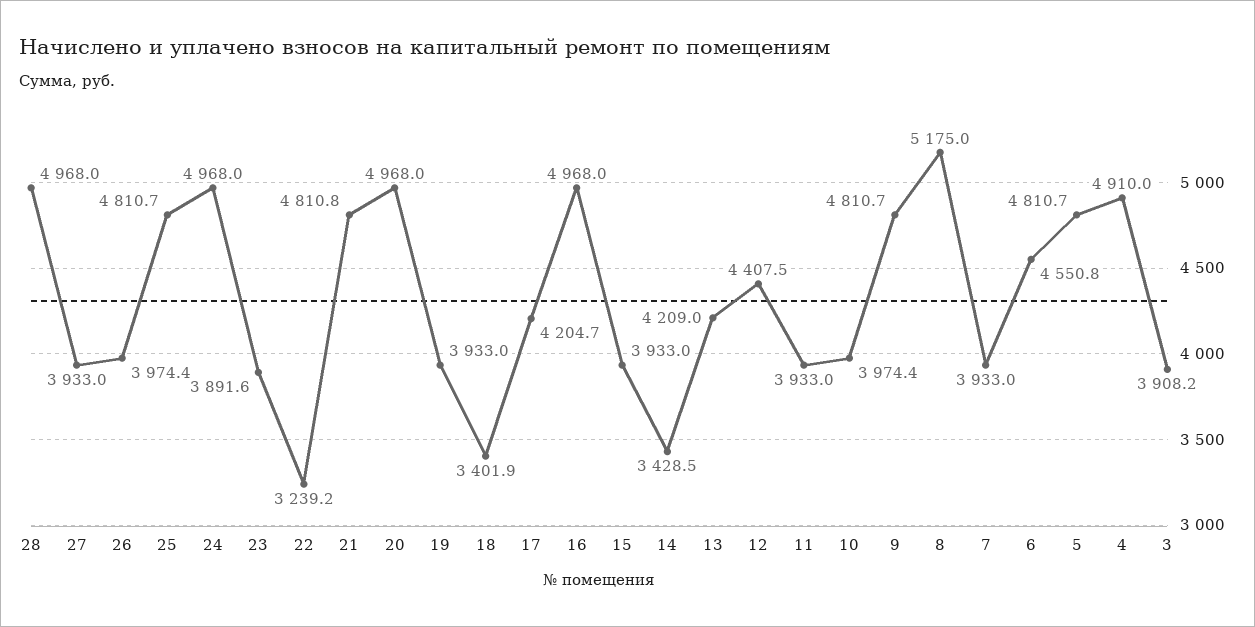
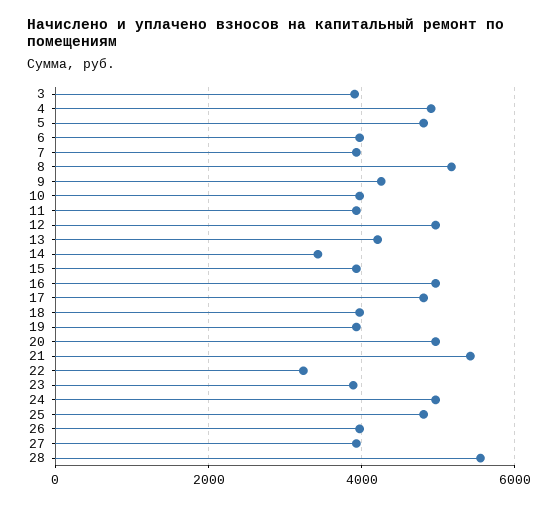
  {
-   "28": 4968,
+   "28": 5600,
    "27": 3933,
    "26": 3974.4,
    "25": 4810.7,
    "24": 4968,
    "23": 3891.6,
    "22": 3239.2,
-   "21": 4810.8,
+   "21": 5400,
    "20": 4968,
    "19": 3933,
-   "18": 3401.9,
+   "18": 4000,
-   "17": 4204.7,
+   "17": 4800,
    "16": 4968,
    "15": 3933,
    "14": 3428.5,
    "13": 4209,
-   "12": 4407.5,
+   "12": 5000,
    "11": 3933,
    "10": 3974.4,
-   "9": 4810.7,
+   "9": 4200,
    "8": 5175,
    "7": 3933,
-   "6": 4550.8,
+   "6": 4000,
    "5": 4810.7,
    "4": 4910,
    "3": 3908.2
  }

